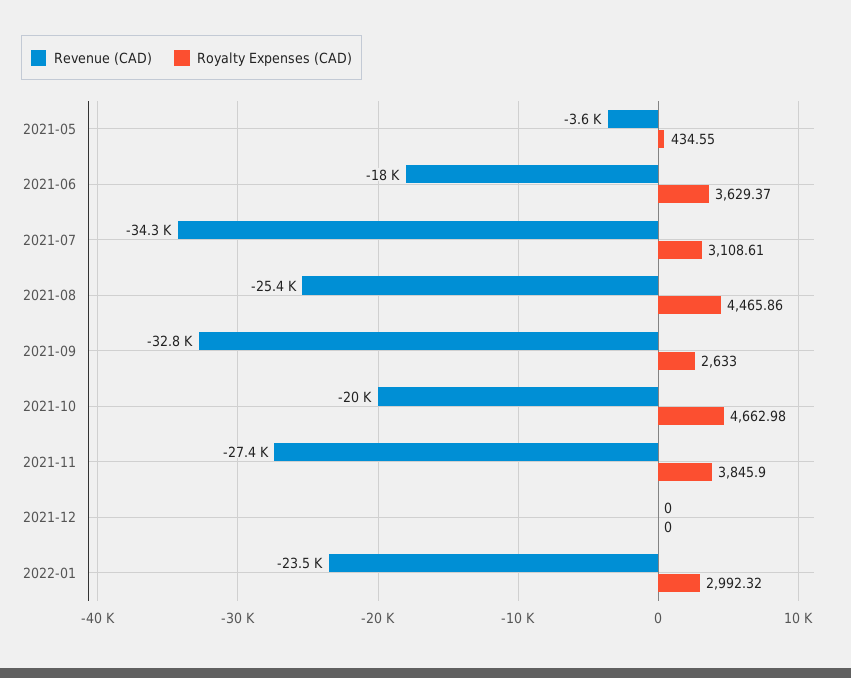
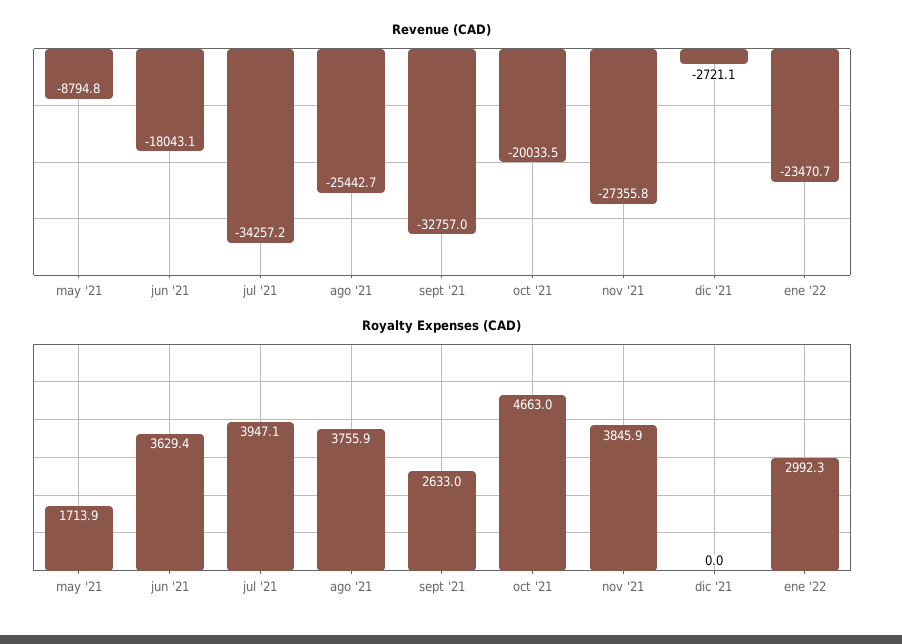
  {
    "Revenue (CAD)": {
-     "2021-05": -3600,
+     "2021-05": -8794.8,
      "2021-06": -18043.1,
      "2021-07": -34257.2,
      "2021-08": -25442.7,
      "2021-09": -32757,
      "2021-10": -20033.5,
      "2021-11": -27355.8,
-     "2021-12": 0,
+     "2021-12": -2721.1,
      "2022-01": -23470.7
    },
    "Royalty Expenses (CAD)": {
-     "2021-05": 434.55,
+     "2021-05": 1713.9,
      "2021-06": 3629.37,
-     "2021-07": 3108.61,
+     "2021-07": 3947.1,
-     "2021-08": 4465.86,
+     "2021-08": 3755.9,
      "2021-09": 2633,
      "2021-10": 4662.98,
      "2021-11": 3845.9,
      "2021-12": 0,
      "2022-01": 2992.32
    }
  }

